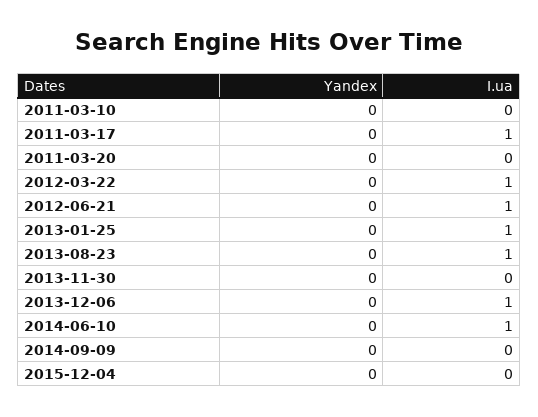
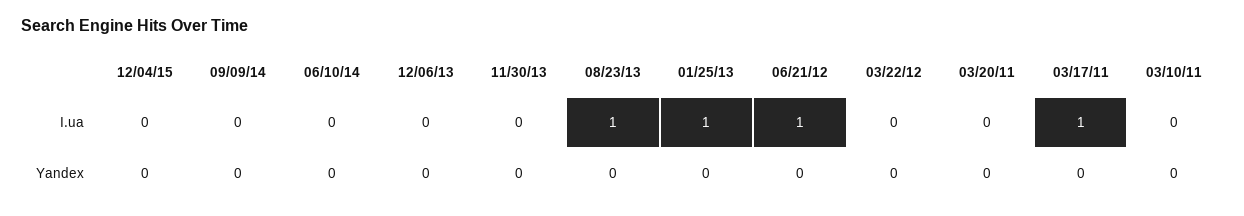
  {
    "Yandex": {
      "2011-03-10": 0,
      "2011-03-17": 0,
      "2011-03-20": 0,
      "2012-03-22": 0,
      "2012-06-21": 0,
      "2013-01-25": 0,
      "2013-08-23": 0,
      "2013-11-30": 0,
      "2013-12-06": 0,
      "2014-06-10": 0,
      "2014-09-09": 0,
      "2015-12-04": 0
    },
    "I.ua": {
      "2011-03-10": 0,
      "2011-03-17": 1,
      "2011-03-20": 0,
-     "2012-03-22": 1,
+     "2012-03-22": 0,
      "2012-06-21": 1,
      "2013-01-25": 1,
      "2013-08-23": 1,
      "2013-11-30": 0,
-     "2013-12-06": 1,
+     "2013-12-06": 0,
-     "2014-06-10": 1,
+     "2014-06-10": 0,
      "2014-09-09": 0,
      "2015-12-04": 0
    }
  }

